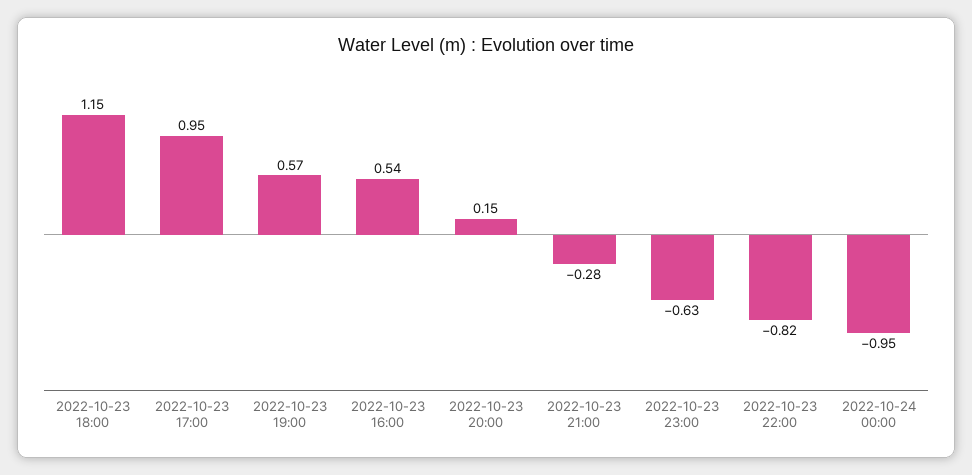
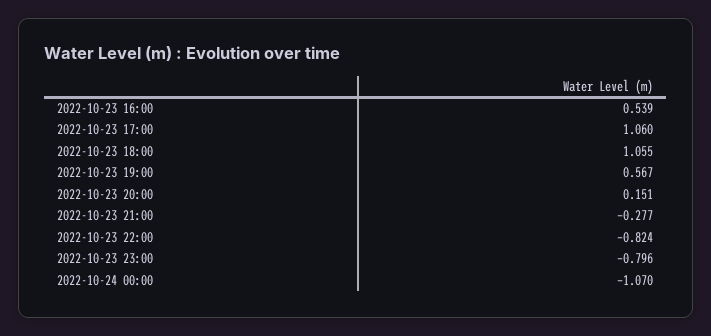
  {
-   "2022-10-23 18:00": 1.15,
+   "2022-10-23 18:00": 1.055,
-   "2022-10-23 17:00": 0.95,
+   "2022-10-23 17:00": 1.06,
    "2022-10-23 19:00": 0.567,
    "2022-10-23 16:00": 0.539,
    "2022-10-23 20:00": 0.151,
    "2022-10-23 21:00": -0.277,
-   "2022-10-23 23:00": -0.63,
+   "2022-10-23 23:00": -0.796,
    "2022-10-23 22:00": -0.824,
-   "2022-10-24 00:00": -0.95
+   "2022-10-24 00:00": -1.07
  }

